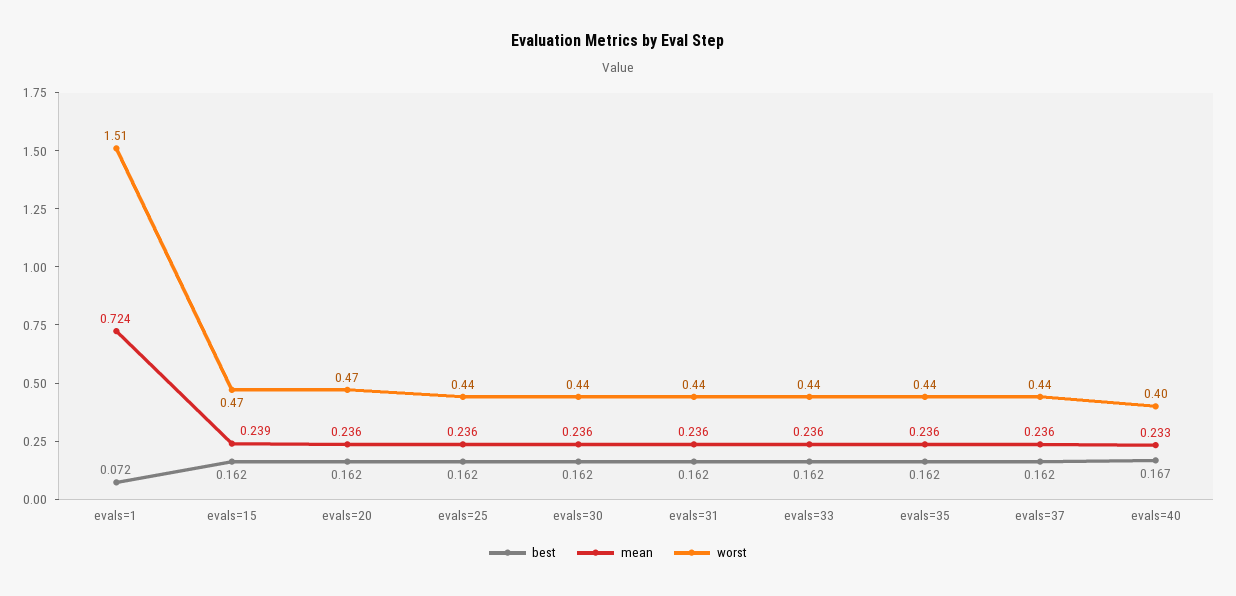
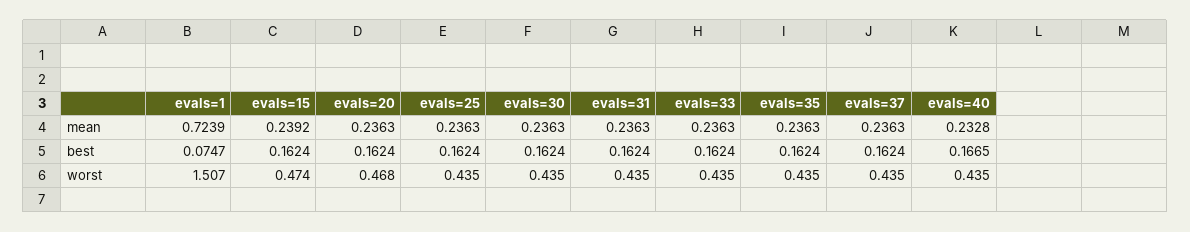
  {
    "best": {
-     "evals=1": 0.072,
+     "evals=1": 0.0747,
      "evals=15": 0.1624,
      "evals=20": 0.1624,
      "evals=25": 0.1624,
      "evals=30": 0.1624,
      "evals=31": 0.1624,
      "evals=33": 0.1624,
      "evals=35": 0.1624,
      "evals=37": 0.1624,
      "evals=40": 0.1665
    },
    "mean": {
      "evals=1": 0.7239,
      "evals=15": 0.2392,
      "evals=20": 0.2363,
      "evals=25": 0.2363,
      "evals=30": 0.2363,
      "evals=31": 0.2363,
      "evals=33": 0.2363,
      "evals=35": 0.2363,
      "evals=37": 0.2363,
      "evals=40": 0.2328
    },
    "worst": {
      "evals=1": 1.507,
      "evals=15": 0.474,
      "evals=20": 0.468,
      "evals=25": 0.435,
      "evals=30": 0.435,
      "evals=31": 0.435,
      "evals=33": 0.435,
      "evals=35": 0.435,
      "evals=37": 0.435,
-     "evals=40": 0.4
+     "evals=40": 0.435
    }
  }

